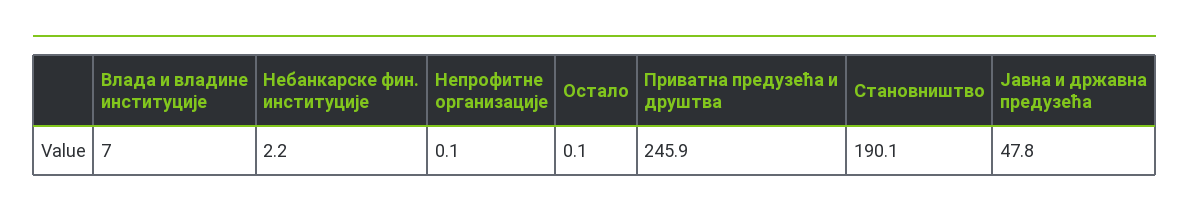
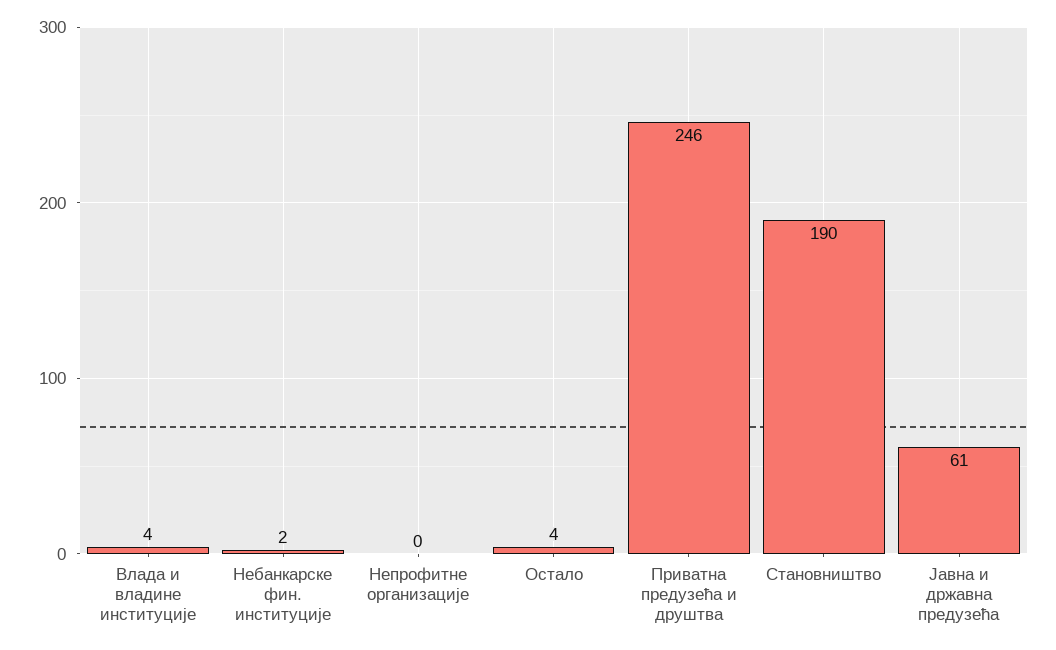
  {
-   "Влада и владине институције": 7,
+   "Влада и владине институције": 4,
    "Небанкарске фин. институције": 2.2,
    "Непрофитне организације": 0.1,
-   "Остало": 0.1,
+   "Остало": 4,
    "Приватна предузећа и друштва": 245.9,
    "Становништво": 190.1,
-   "Јавна и државна предузећа": 47.8
+   "Јавна и државна предузећа": 61
  }

